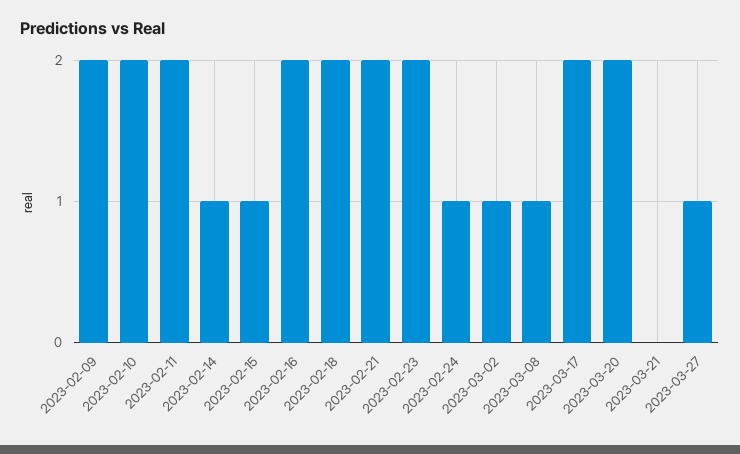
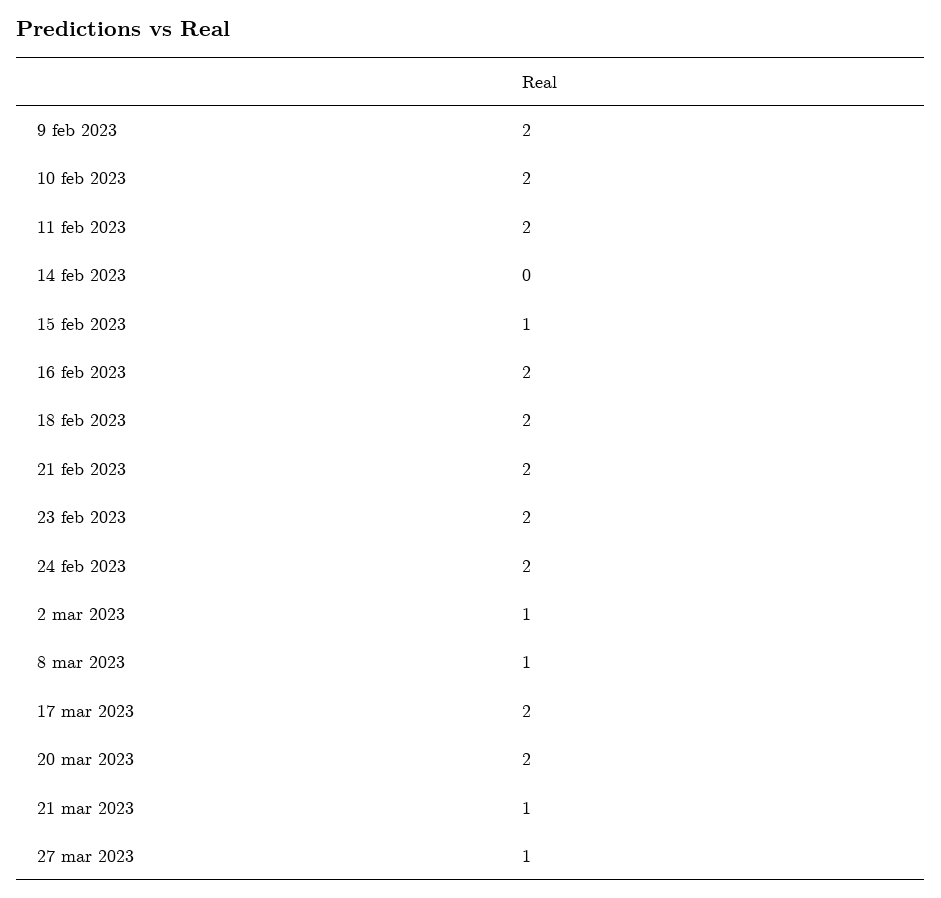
  {
    "2023-02-09": 2,
    "2023-02-10": 2,
    "2023-02-11": 2,
-   "2023-02-14": 1,
+   "2023-02-14": 0,
    "2023-02-15": 1,
    "2023-02-16": 2,
    "2023-02-18": 2,
    "2023-02-21": 2,
    "2023-02-23": 2,
-   "2023-02-24": 1,
+   "2023-02-24": 2,
    "2023-03-02": 1,
    "2023-03-08": 1,
    "2023-03-17": 2,
    "2023-03-20": 2,
-   "2023-03-21": 0,
+   "2023-03-21": 1,
    "2023-03-27": 1
  }

